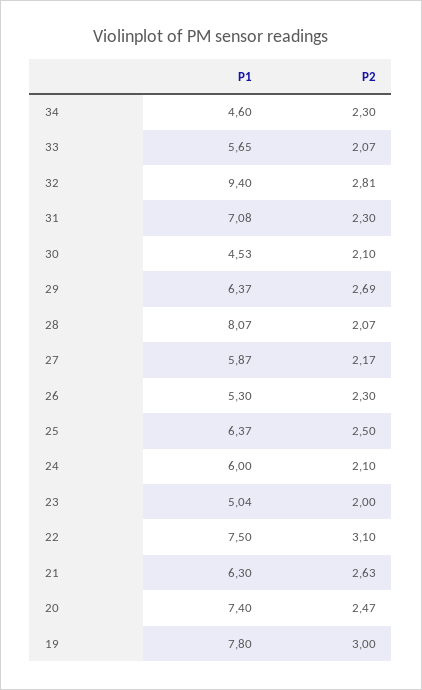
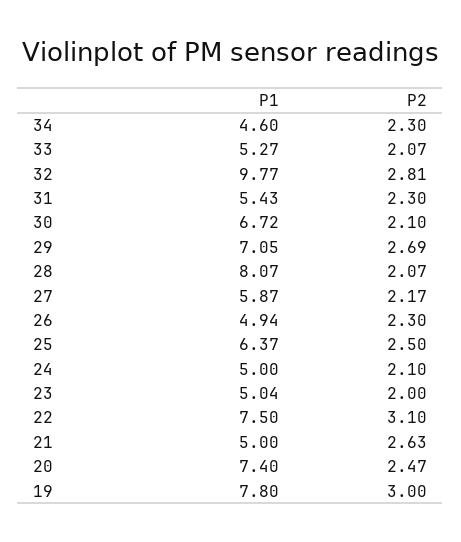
  {
    "P1": {
      "34": 4.6,
-     "33": 5.65,
+     "33": 5.27,
-     "32": 9.4,
+     "32": 9.77,
-     "31": 7.08,
+     "31": 5.43,
-     "30": 4.53,
+     "30": 6.72,
-     "29": 6.37,
+     "29": 7.05,
      "28": 8.07,
      "27": 5.87,
-     "26": 5.3,
+     "26": 4.94,
      "25": 6.37,
-     "24": 6,
+     "24": 5,
      "23": 5.04,
      "22": 7.5,
-     "21": 6.3,
+     "21": 5,
      "20": 7.4,
      "19": 7.8
    },
    "P2": {
      "34": 2.3,
      "33": 2.07,
      "32": 2.81,
      "31": 2.3,
      "30": 2.1,
      "29": 2.69,
      "28": 2.07,
      "27": 2.17,
      "26": 2.3,
      "25": 2.5,
      "24": 2.1,
      "23": 2,
      "22": 3.1,
      "21": 2.63,
      "20": 2.47,
      "19": 3
    }
  }

